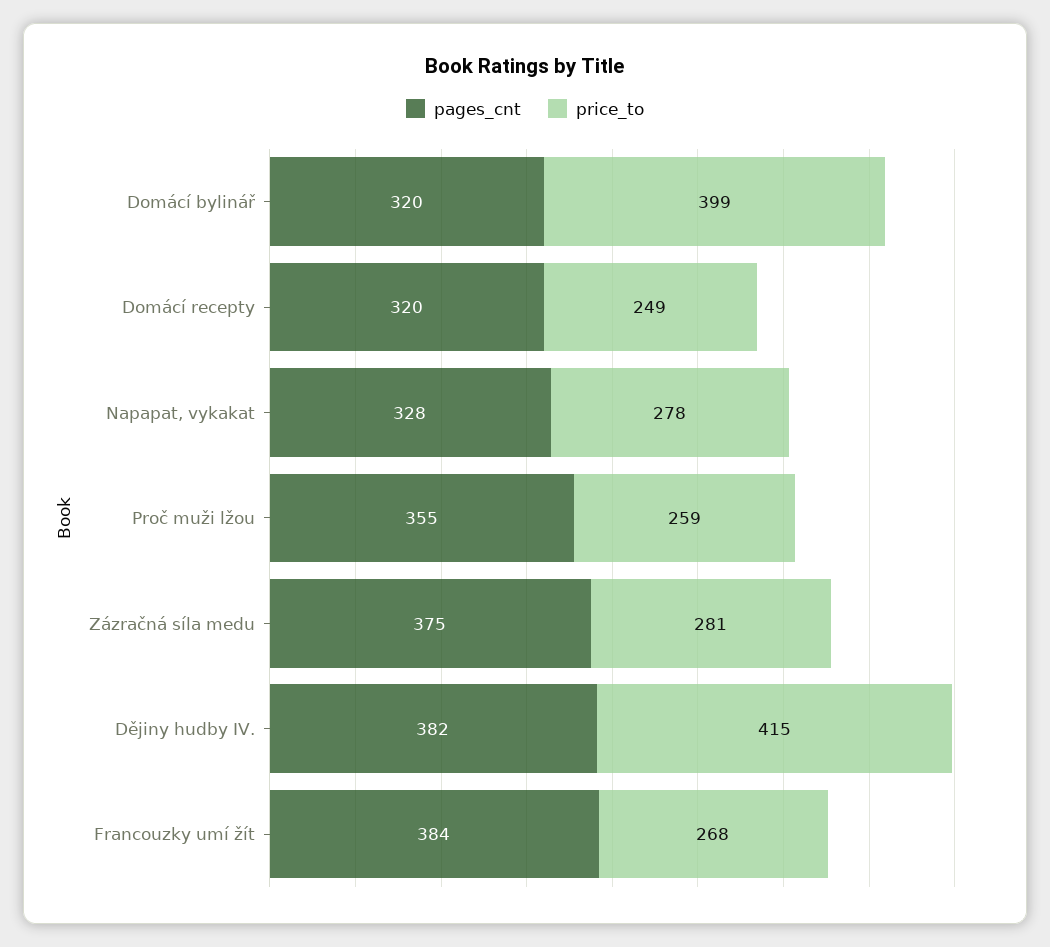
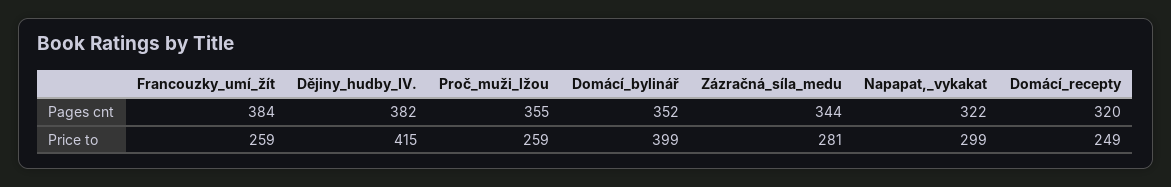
  {
    "pages_cnt": {
-     "Domácí bylinář": 320,
+     "Domácí bylinář": 352,
      "Domácí recepty": 320,
-     "Napapat, vykakat": 328,
+     "Napapat, vykakat": 322,
      "Proč muži lžou": 355,
-     "Zázračná síla medu": 375,
+     "Zázračná síla medu": 344,
      "Dějiny hudby IV.": 382,
      "Francouzky umí žít": 384
    },
    "price_to": {
      "Domácí bylinář": 399,
      "Domácí recepty": 249,
-     "Napapat, vykakat": 278,
+     "Napapat, vykakat": 299,
      "Proč muži lžou": 259,
      "Zázračná síla medu": 281,
      "Dějiny hudby IV.": 415,
-     "Francouzky umí žít": 268
+     "Francouzky umí žít": 259
    }
  }

